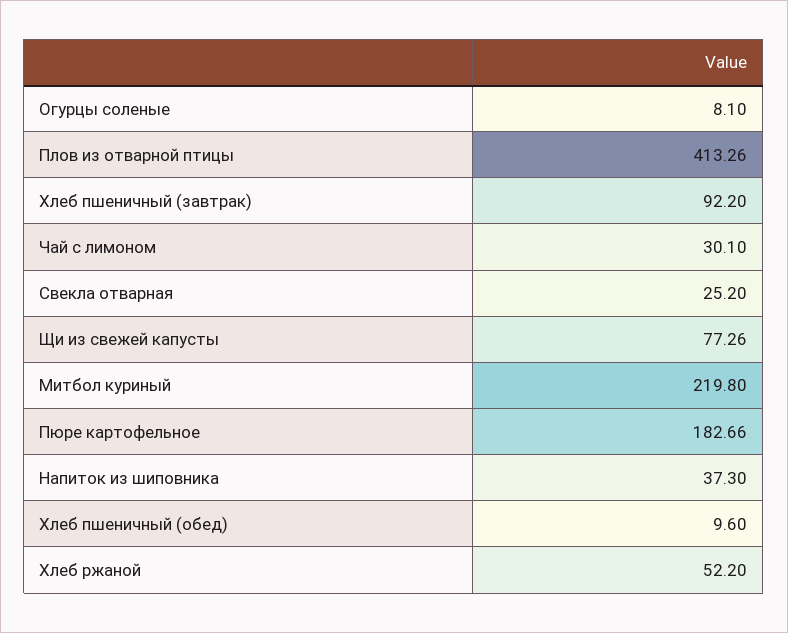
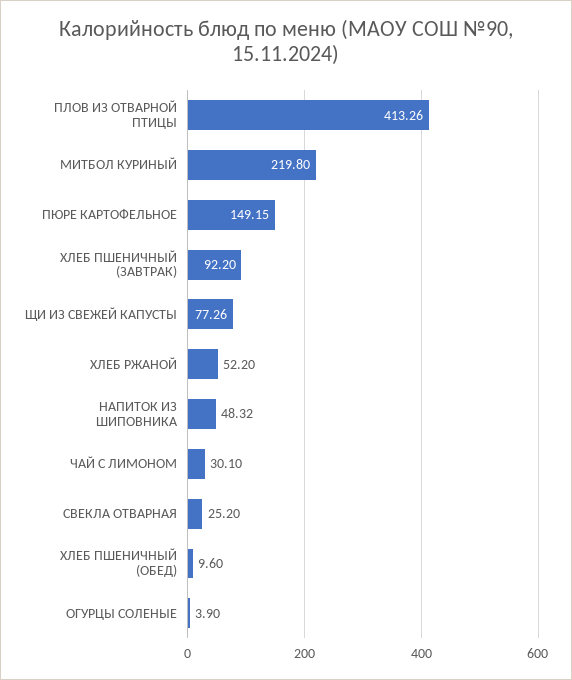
  {
-   "Огурцы соленые": 8.1,
+   "Огурцы соленые": 3.9,
    "Плов из отварной птицы": 413.26,
    "Хлеб пшеничный (завтрак)": 92.2,
    "Чай с лимоном": 30.1,
    "Свекла отварная": 25.2,
    "Щи из свежей капусты": 77.26,
    "Митбол куриный": 219.8,
-   "Пюре картофельное": 182.66,
+   "Пюре картофельное": 149.15,
-   "Напиток из шиповника": 37.3,
+   "Напиток из шиповника": 48.32,
    "Хлеб пшеничный (обед)": 9.6,
    "Хлеб ржаной": 52.2
  }

